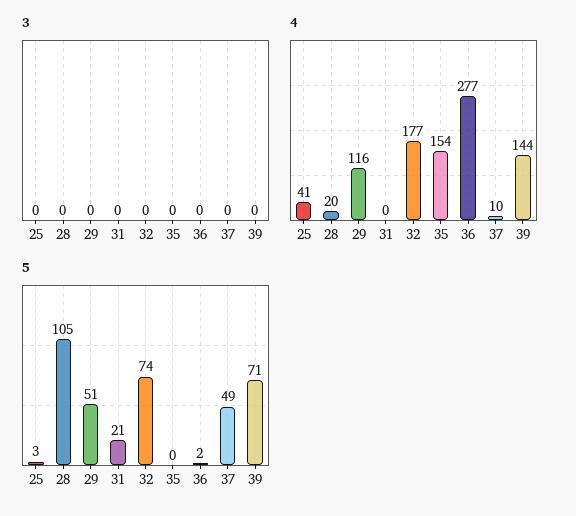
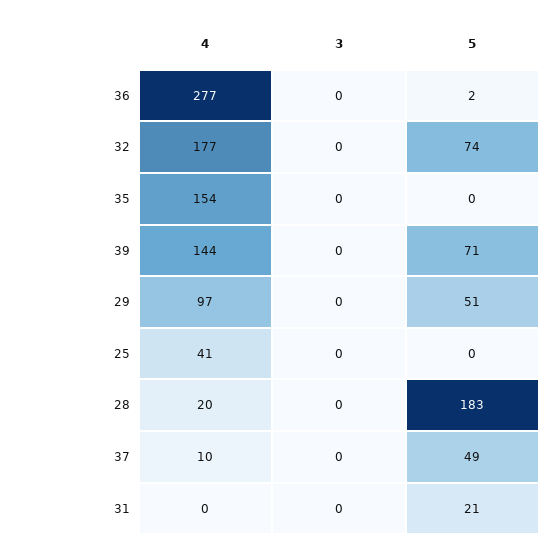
  {
    "3": {
      "25": 0,
      "28": 0,
      "29": 0,
      "31": 0,
      "32": 0,
      "35": 0,
      "36": 0,
      "37": 0,
      "39": 0
    },
    "4": {
      "25": 41,
      "28": 20,
-     "29": 116,
+     "29": 97,
      "31": 0,
      "32": 177,
      "35": 154,
      "36": 277,
      "37": 10,
      "39": 144
    },
    "5": {
-     "25": 3,
+     "25": 0,
-     "28": 105,
+     "28": 183,
      "29": 51,
      "31": 21,
      "32": 74,
      "35": 0,
      "36": 2,
      "37": 49,
      "39": 71
    }
  }

